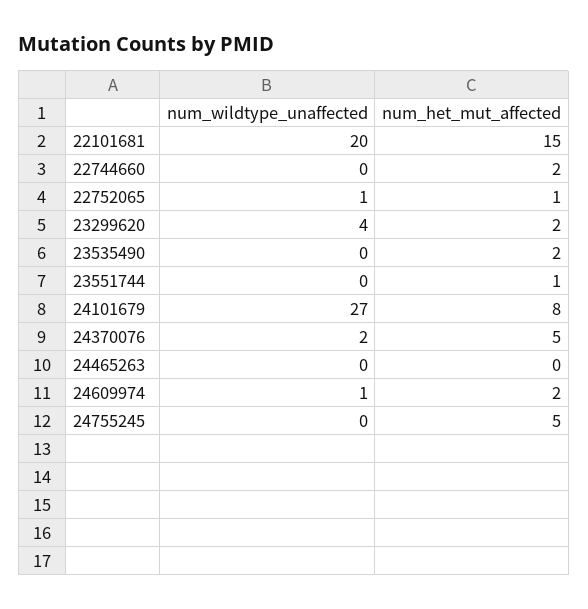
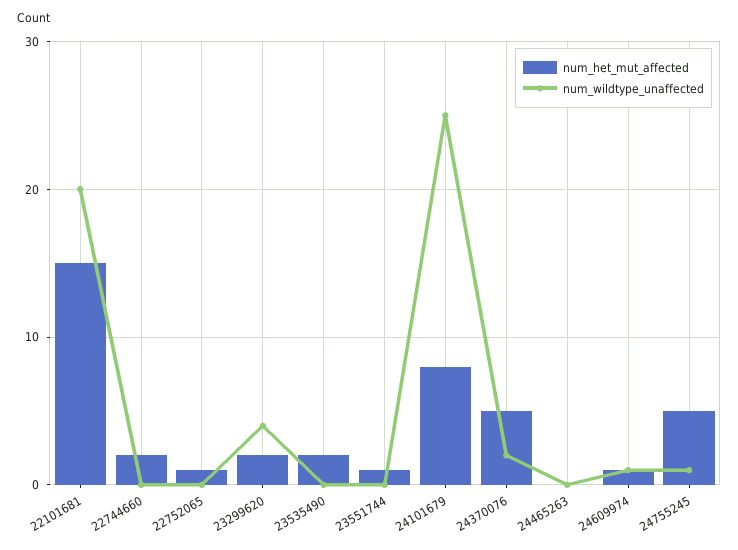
  {
    "num_wildtype_unaffected": {
      "22101681": 20,
      "22744660": 0,
-     "22752065": 1,
+     "22752065": 0,
      "23299620": 4,
      "23535490": 0,
      "23551744": 0,
-     "24101679": 27,
+     "24101679": 25,
      "24370076": 2,
      "24465263": 0,
      "24609974": 1,
-     "24755245": 0
+     "24755245": 1
    },
    "num_het_mut_affected": {
      "22101681": 15,
      "22744660": 2,
      "22752065": 1,
      "23299620": 2,
      "23535490": 2,
      "23551744": 1,
      "24101679": 8,
      "24370076": 5,
      "24465263": 0,
-     "24609974": 2,
+     "24609974": 1,
      "24755245": 5
    }
  }

